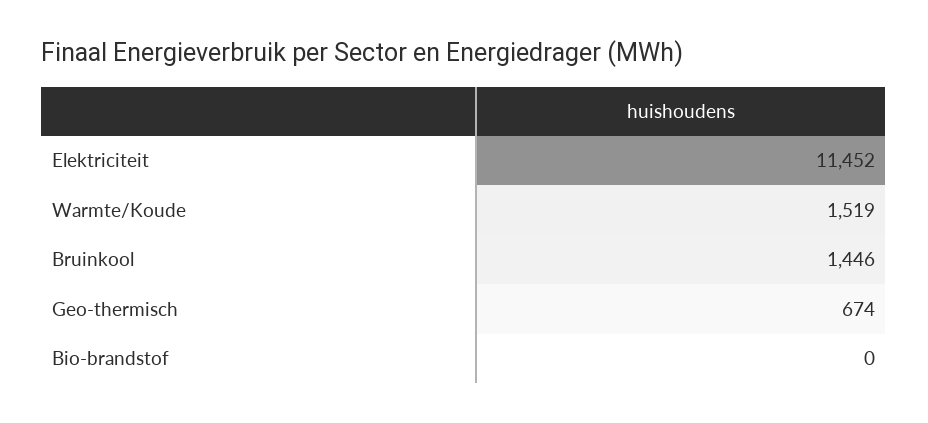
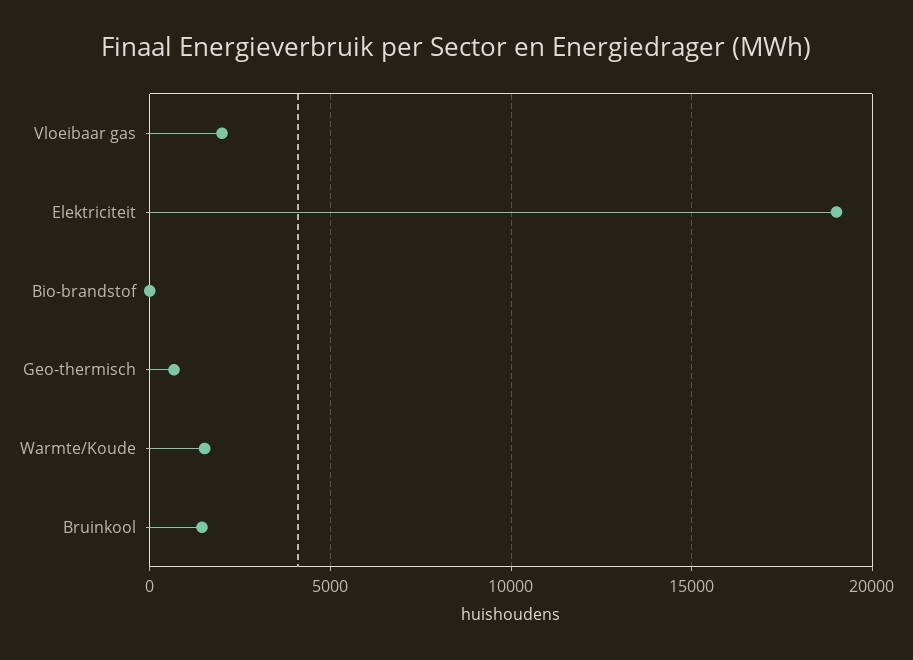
  {
-   "Elektriciteit": 11452,
+   "Elektriciteit": 19000,
    "Warmte/Koude": 1519,
    "Bruinkool": 1446,
    "Geo-thermisch": 674,
-   "Bio-brandstof": 0
+   "Bio-brandstof": 0,
+   "Vloeibaar gas": 2000
  }

